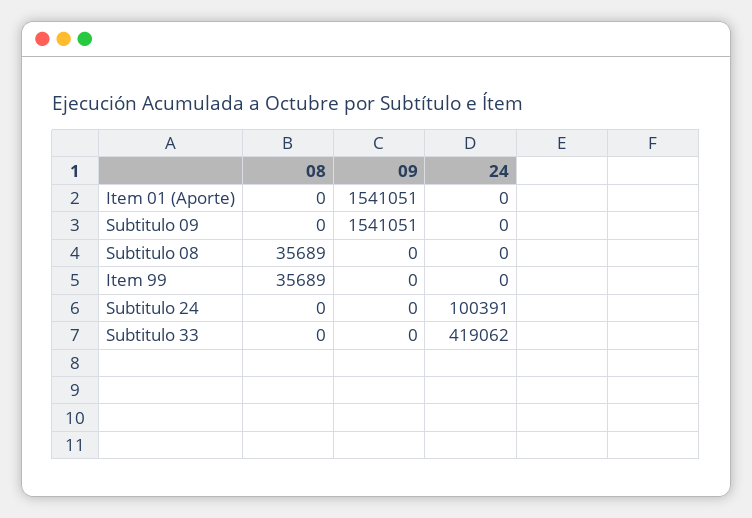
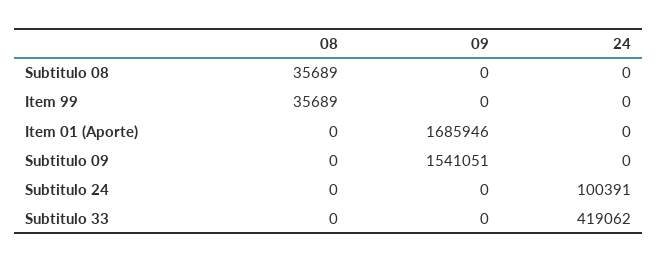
  {
    "08": {
      "Item 01 (Aporte)": 0,
      "Subtitulo 09": 0,
      "Subtitulo 08": 35689,
      "Item 99": 35689,
      "Subtitulo 24": 0,
      "Subtitulo 33": 0
    },
    "09": {
-     "Item 01 (Aporte)": 1541051,
+     "Item 01 (Aporte)": 1685946,
      "Subtitulo 09": 1541051,
      "Subtitulo 08": 0,
      "Item 99": 0,
      "Subtitulo 24": 0,
      "Subtitulo 33": 0
    },
    "24": {
      "Item 01 (Aporte)": 0,
      "Subtitulo 09": 0,
      "Subtitulo 08": 0,
      "Item 99": 0,
      "Subtitulo 24": 100391,
      "Subtitulo 33": 419062
    }
  }

